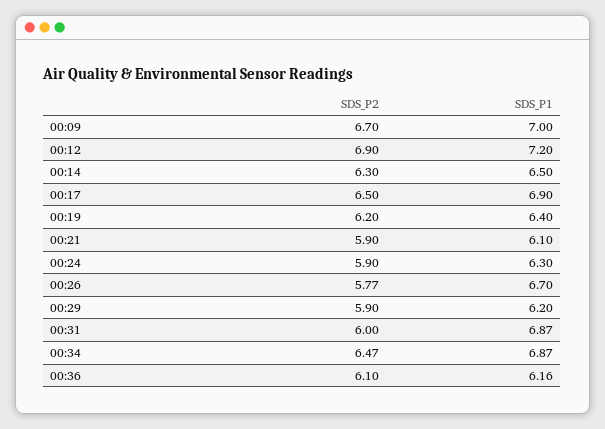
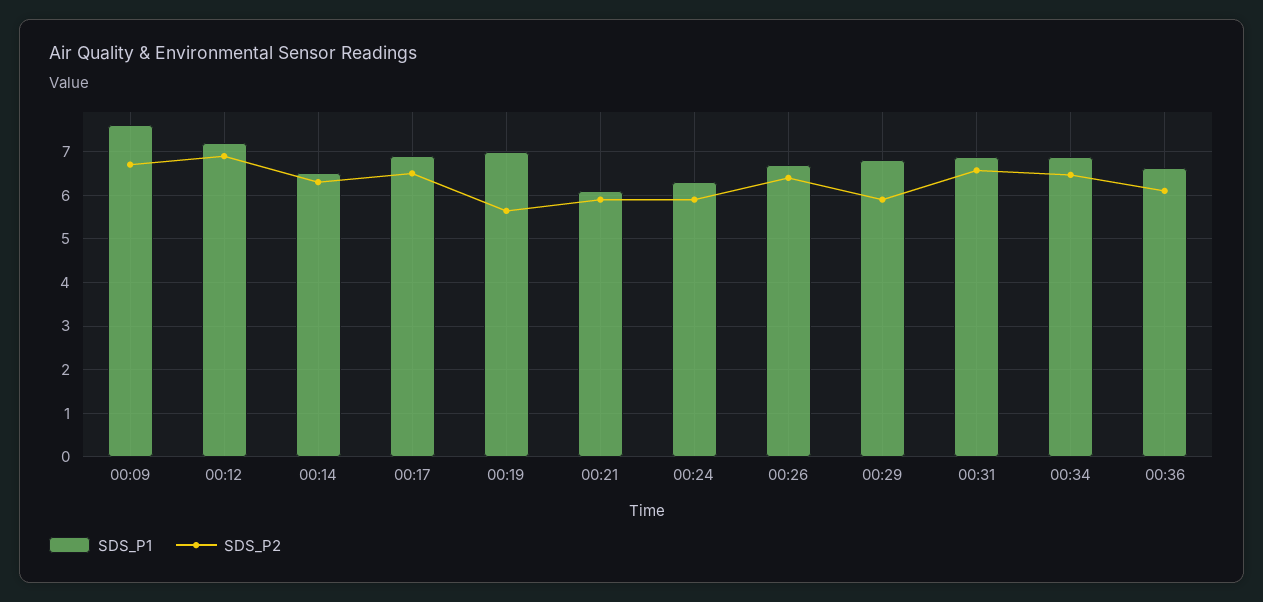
  {
    "SDS_P2": {
      "00:09": 6.7,
      "00:12": 6.9,
      "00:14": 6.3,
      "00:17": 6.5,
-     "00:19": 6.2,
+     "00:19": 5.6,
      "00:21": 5.9,
      "00:24": 5.9,
-     "00:26": 5.77,
+     "00:26": 6.4,
      "00:29": 5.9,
-     "00:31": 6,
+     "00:31": 6.6,
      "00:34": 6.47,
      "00:36": 6.1
    },
    "SDS_P1": {
-     "00:09": 7,
+     "00:09": 7.6,
      "00:12": 7.2,
      "00:14": 6.5,
      "00:17": 6.9,
-     "00:19": 6.4,
+     "00:19": 7,
      "00:21": 6.1,
      "00:24": 6.3,
      "00:26": 6.7,
-     "00:29": 6.2,
+     "00:29": 6.8,
      "00:31": 6.87,
      "00:34": 6.87,
-     "00:36": 6.16
+     "00:36": 6.6
    }
  }

